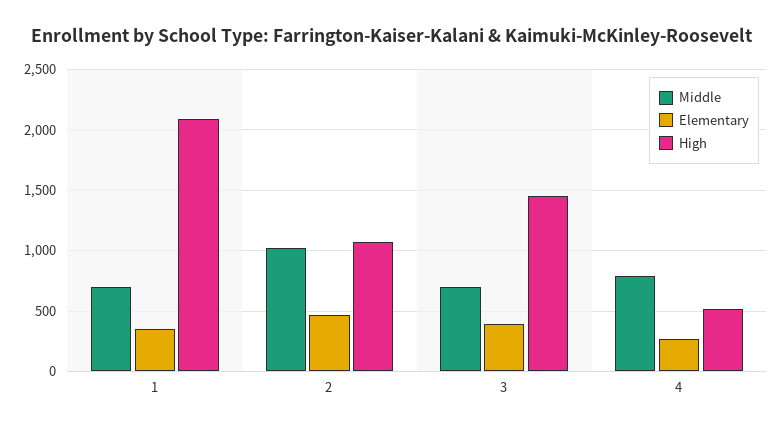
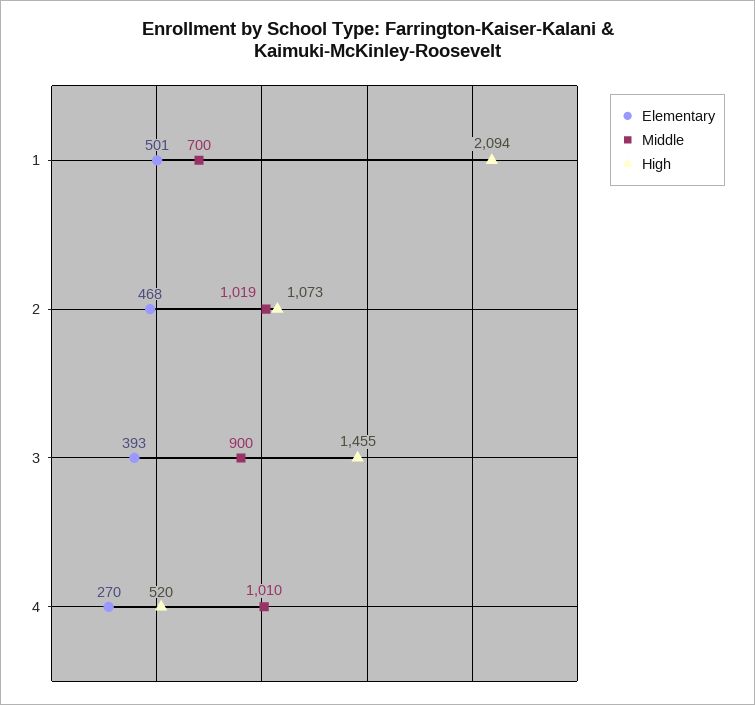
  {
    "Middle": {
      "1": 700,
      "2": 1019,
-     "3": 700,
+     "3": 900,
-     "4": 800
+     "4": 1010
    },
    "Elementary": {
-     "1": 350,
+     "1": 501,
      "2": 468,
      "3": 393,
      "4": 270
    },
    "High": {
      "1": 2094,
      "2": 1073,
      "3": 1455,
      "4": 520
    }
  }

